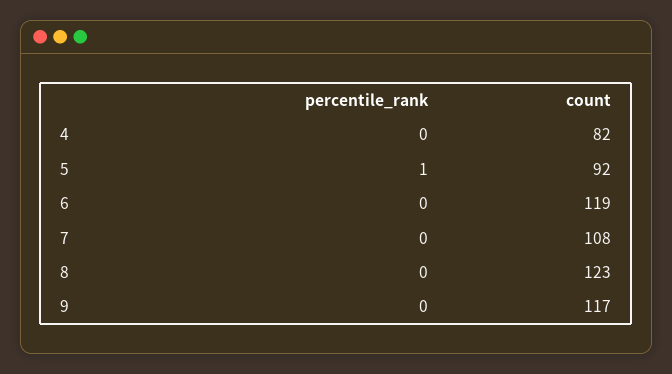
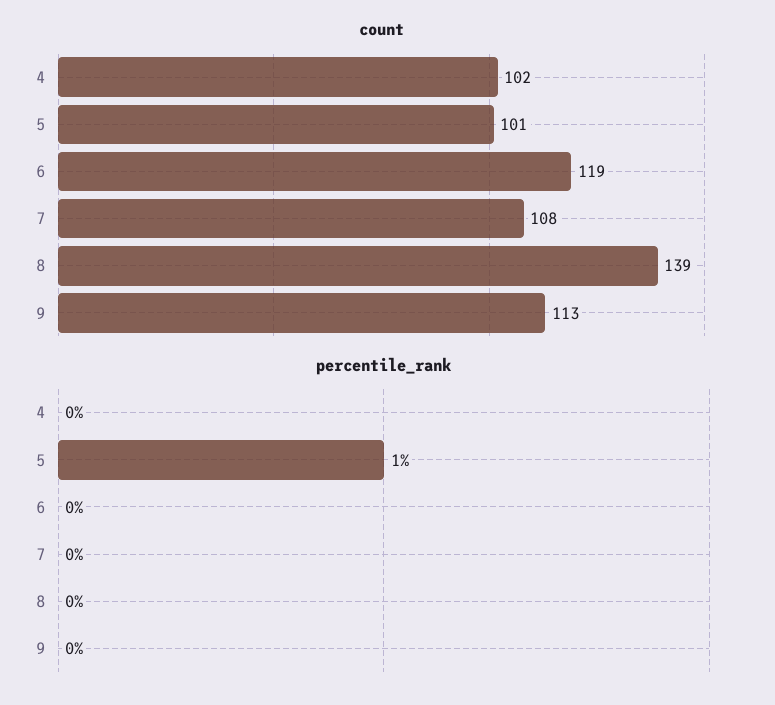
  {
    "percentile_rank": {
      "4": 0,
      "5": 1,
      "6": 0,
      "7": 0,
      "8": 0,
      "9": 0
    },
    "count": {
-     "4": 82,
+     "4": 102,
-     "5": 92,
+     "5": 101,
      "6": 119,
      "7": 108,
-     "8": 123,
+     "8": 139,
-     "9": 117
+     "9": 113
    }
  }

